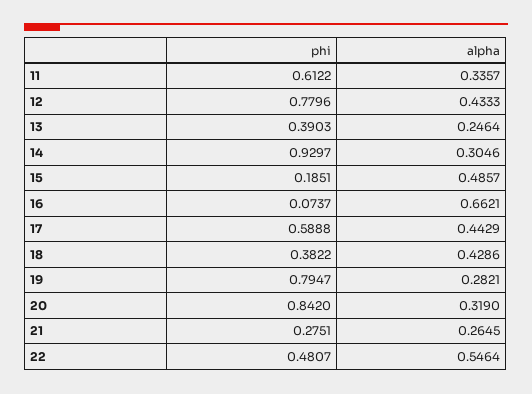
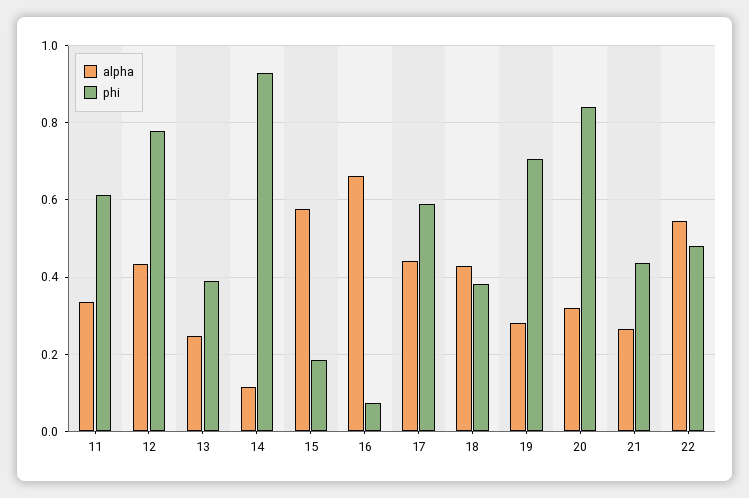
  {
    "phi": {
      "11": 0.6122,
      "12": 0.7796,
      "13": 0.3903,
      "14": 0.9297,
      "15": 0.1851,
      "16": 0.0737,
      "17": 0.5888,
      "18": 0.3822,
-     "19": 0.7947,
+     "19": 0.7,
      "20": 0.842,
-     "21": 0.2751,
+     "21": 0.44,
      "22": 0.4807
    },
    "alpha": {
      "11": 0.3357,
      "12": 0.4333,
      "13": 0.2464,
-     "14": 0.3046,
+     "14": 0.12,
-     "15": 0.4857,
+     "15": 0.58,
      "16": 0.6621,
      "17": 0.4429,
      "18": 0.4286,
      "19": 0.2821,
      "20": 0.319,
      "21": 0.2645,
      "22": 0.5464
    }
  }

